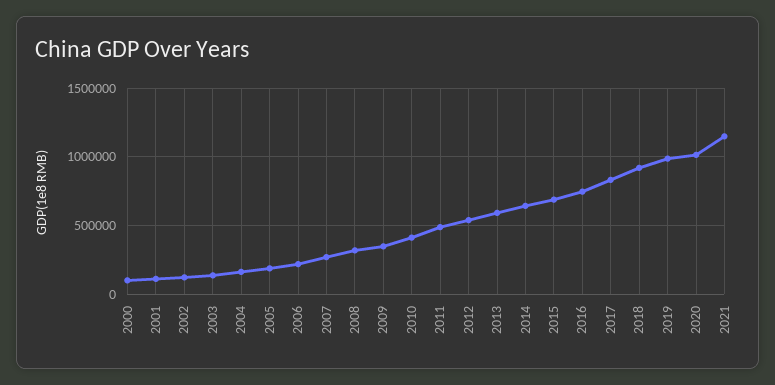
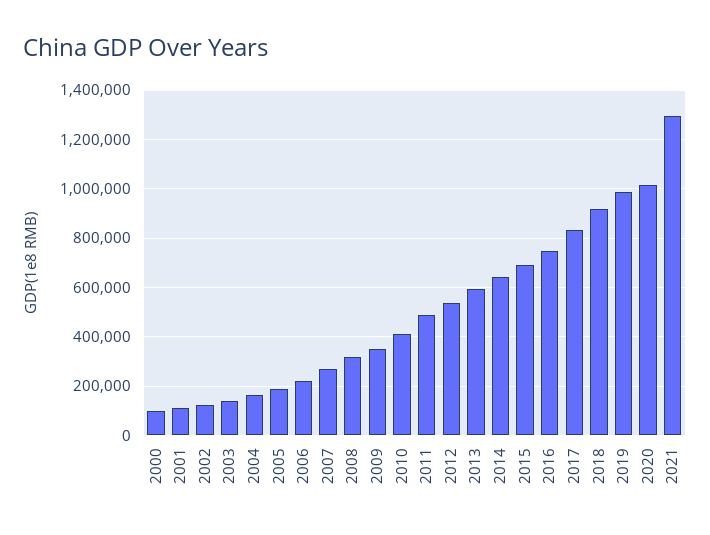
  {
    "2000": 100000,
    "2001": 100000,
    "2002": 125000,
    "2003": 125000,
    "2004": 150000,
    "2005": 175000,
    "2006": 225000,
    "2007": 275000,
    "2008": 325000,
    "2009": 350000,
    "2010": 400000,
    "2011": 500000,
    "2012": 550000,
    "2013": 600000,
    "2014": 650000,
    "2015": 700000,
    "2016": 750000,
    "2017": 825000,
    "2018": 925000,
    "2019": 975000,
    "2020": 1025000,
-   "2021": 1150000
+   "2021": 1300000
  }

